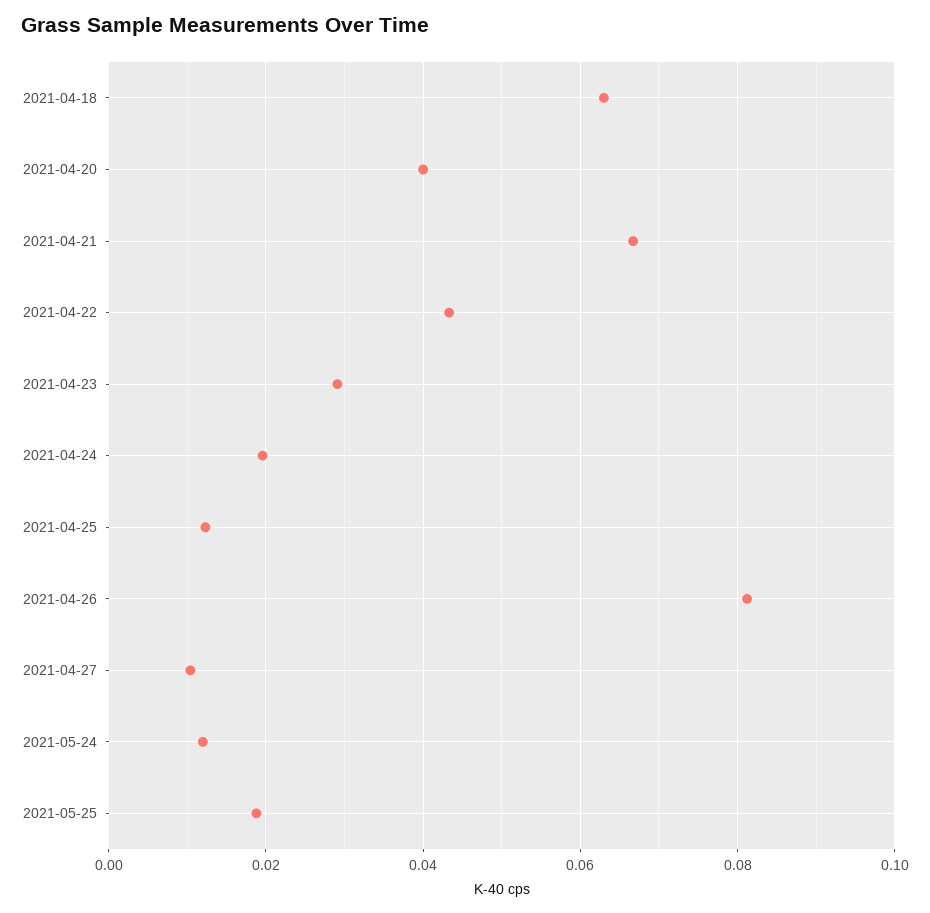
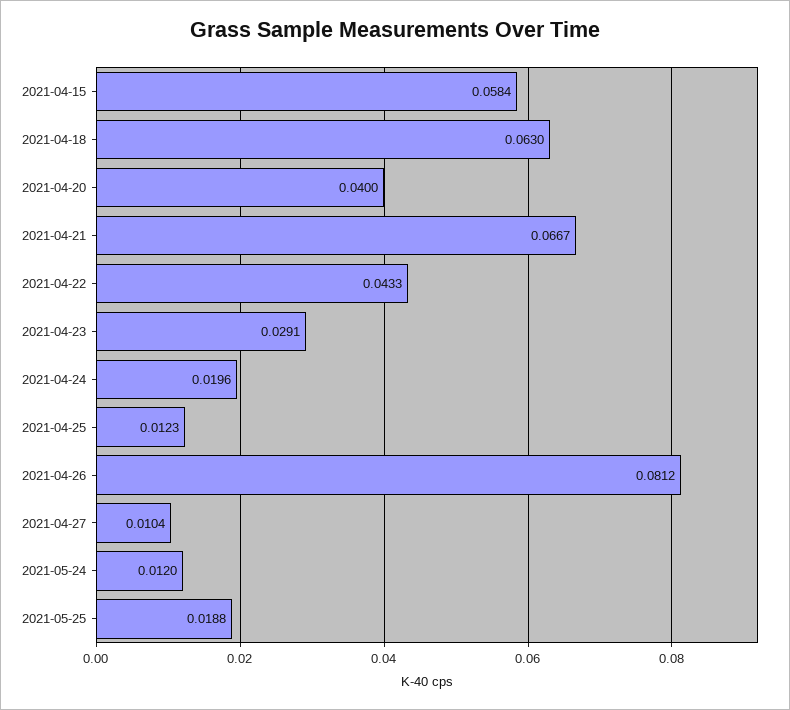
  {
    "2021-04-18": 0.063,
    "2021-04-20": 0.04,
    "2021-04-21": 0.0667,
    "2021-04-22": 0.0433,
    "2021-04-23": 0.0291,
    "2021-04-24": 0.0196,
    "2021-04-25": 0.0123,
    "2021-04-26": 0.0812,
    "2021-04-27": 0.0104,
    "2021-05-24": 0.012,
-   "2021-05-25": 0.0188
+   "2021-05-25": 0.0188,
+   "2021-04-15": 0.0584
  }

